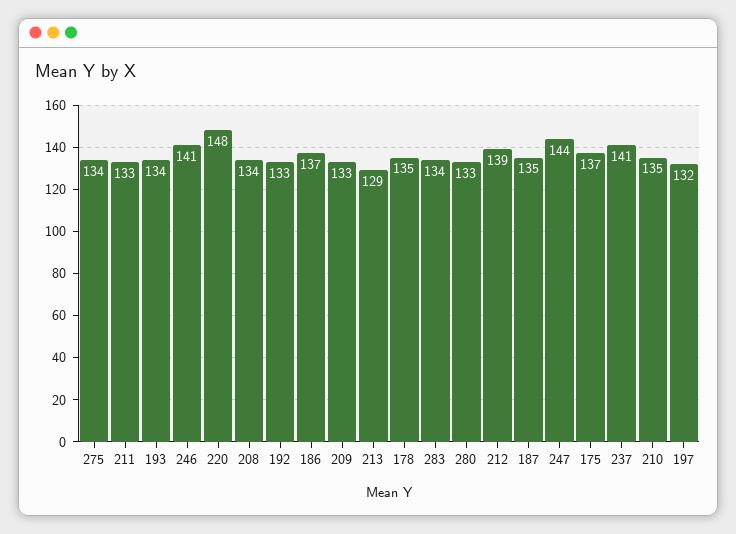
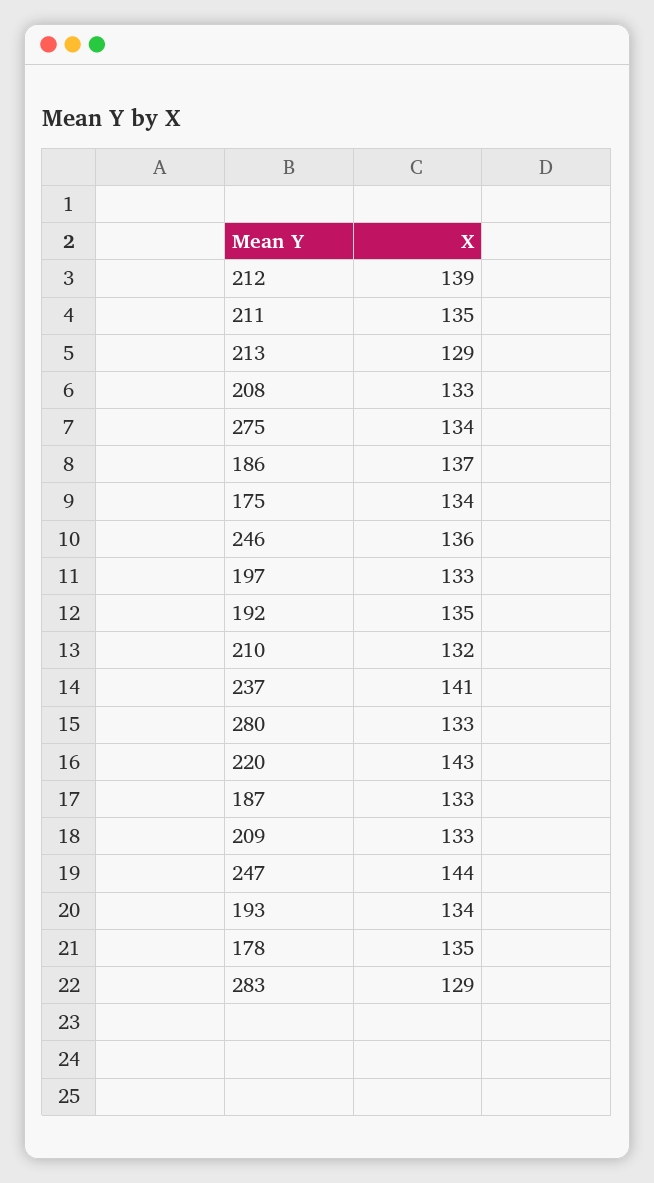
  {
    "275": 134,
-   "211": 133,
+   "211": 135,
    "193": 134,
-   "246": 141,
+   "246": 136,
-   "220": 148,
+   "220": 143,
-   "208": 134,
+   "208": 133,
-   "192": 133,
+   "192": 135,
    "186": 137,
    "209": 133,
    "213": 129,
    "178": 135,
-   "283": 134,
+   "283": 129,
    "280": 133,
    "212": 139,
-   "187": 135,
+   "187": 133,
    "247": 144,
-   "175": 137,
+   "175": 134,
    "237": 141,
-   "210": 135,
+   "210": 132,
-   "197": 132
+   "197": 133
  }

